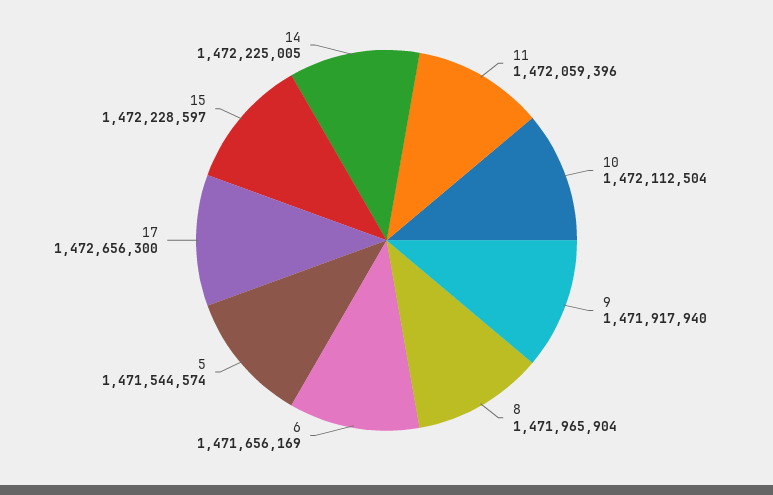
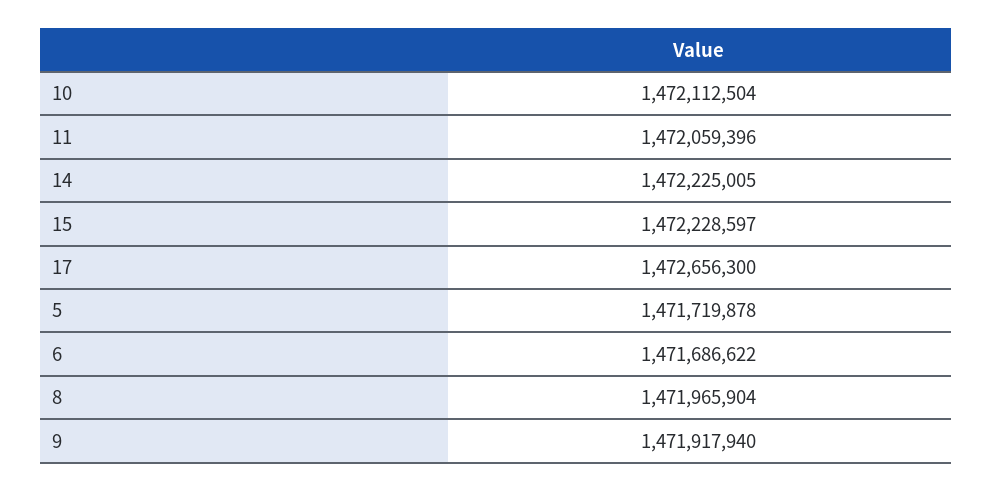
  {
    "11": 1472059396,
    "10": 1472112504,
    "9": 1471917940,
    "8": 1471965904,
-   "6": 1471656169,
+   "6": 1471686622,
-   "5": 1471544574,
+   "5": 1471719878,
    "17": 1472656300,
    "15": 1472228597,
    "14": 1472225005
  }

